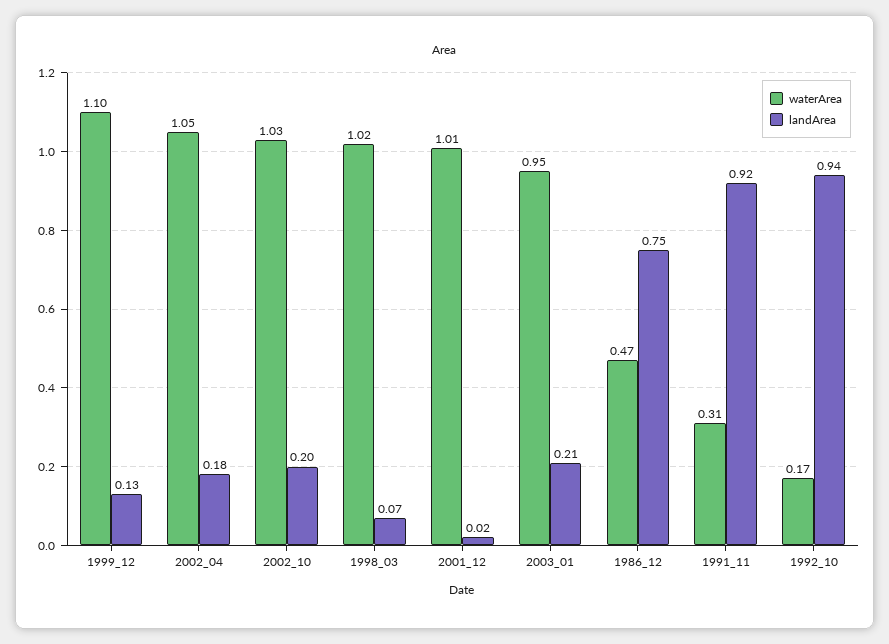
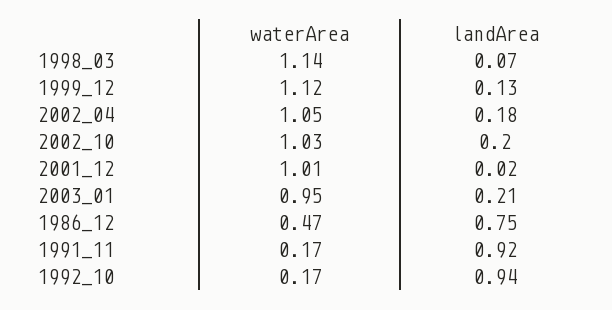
  {
    "waterArea": {
-     "1999_12": 1.1,
+     "1999_12": 1.12,
      "2002_04": 1.05,
      "2002_10": 1.03,
-     "1998_03": 1.02,
+     "1998_03": 1.14,
      "2001_12": 1.01,
      "2003_01": 0.95,
      "1986_12": 0.47,
-     "1991_11": 0.31,
+     "1991_11": 0.17,
      "1992_10": 0.17
    },
    "landArea": {
      "1999_12": 0.13,
      "2002_04": 0.18,
      "2002_10": 0.2,
      "1998_03": 0.07,
      "2001_12": 0.02,
      "2003_01": 0.21,
      "1986_12": 0.75,
      "1991_11": 0.92,
      "1992_10": 0.94
    }
  }

